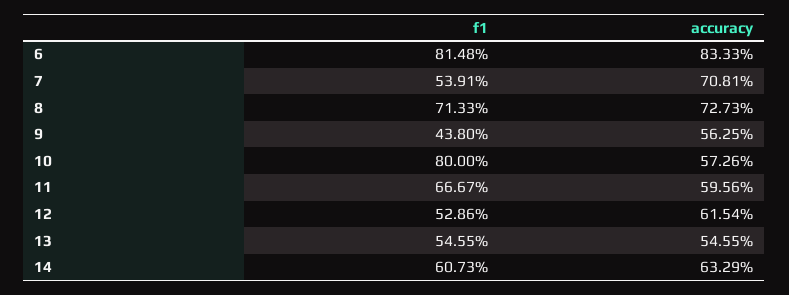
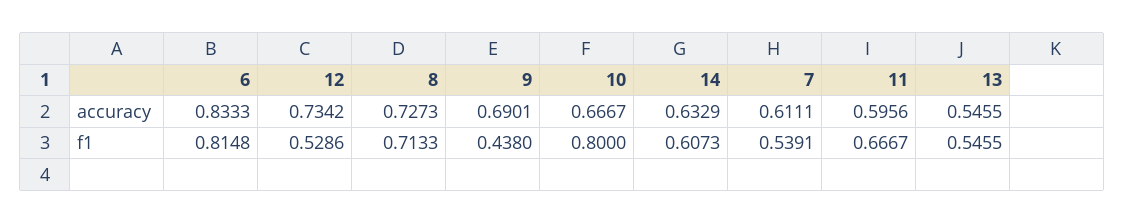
  {
    "f1": {
      "6": 0.8148,
      "7": 0.5391,
      "8": 0.7133,
      "9": 0.438,
      "10": 0.8,
      "11": 0.6667,
      "12": 0.5286,
      "13": 0.5455,
      "14": 0.6073
    },
    "accuracy": {
      "6": 0.8333,
-     "7": 0.7081,
+     "7": 0.6111,
      "8": 0.7273,
-     "9": 0.5625,
+     "9": 0.6901,
-     "10": 0.5726,
+     "10": 0.6667,
      "11": 0.5956,
-     "12": 0.6154,
+     "12": 0.7342,
      "13": 0.5455,
      "14": 0.6329
    }
  }

